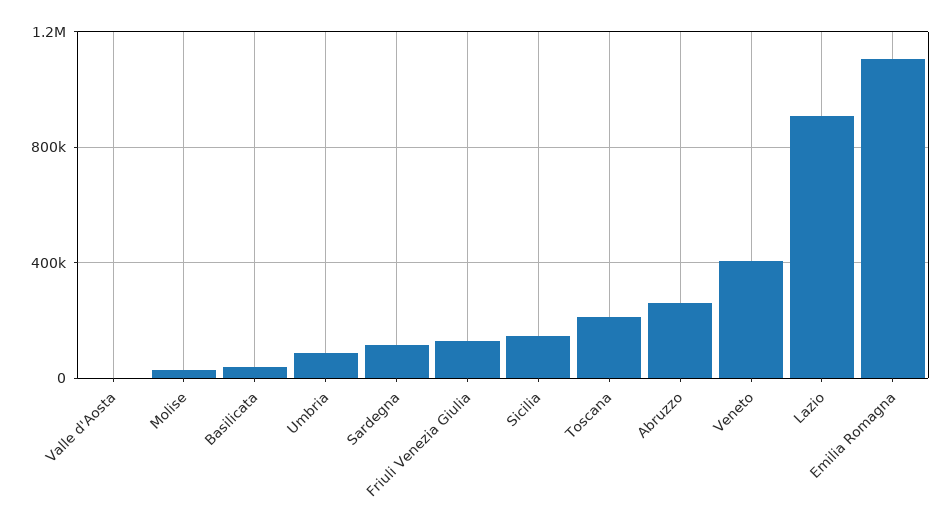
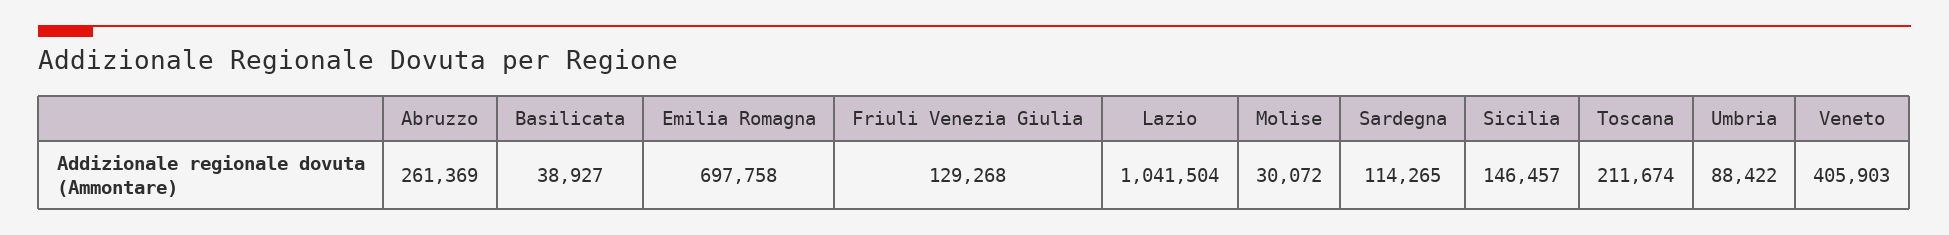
  {
-   "Valle d'Aosta": 0,
    "Molise": 30072,
    "Basilicata": 38927,
    "Umbria": 88422,
    "Sardegna": 114265,
    "Friuli Venezia Giulia": 129268,
    "Sicilia": 146457,
    "Toscana": 211674,
    "Abruzzo": 261369,
    "Veneto": 405903,
-   "Lazio": 900000,
+   "Lazio": 1041504,
-   "Emilia Romagna": 1100000
+   "Emilia Romagna": 697758
  }

